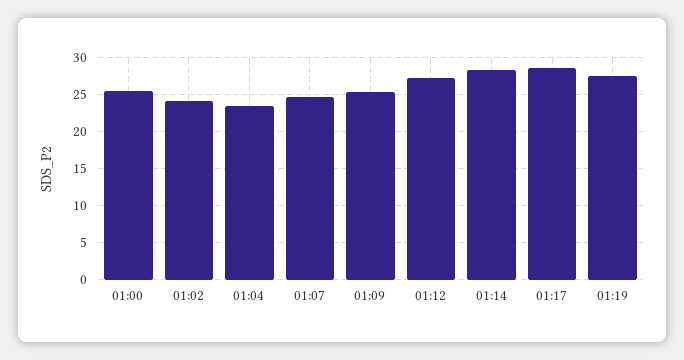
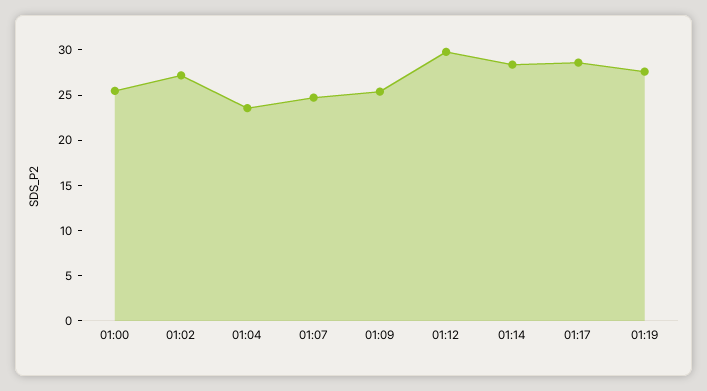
  {
    "01:00": 25,
-   "01:02": 24,
+   "01:02": 27,
    "01:04": 24,
    "01:07": 25,
    "01:09": 25,
-   "01:12": 27,
+   "01:12": 30,
    "01:14": 28,
    "01:17": 29,
    "01:19": 28
  }

